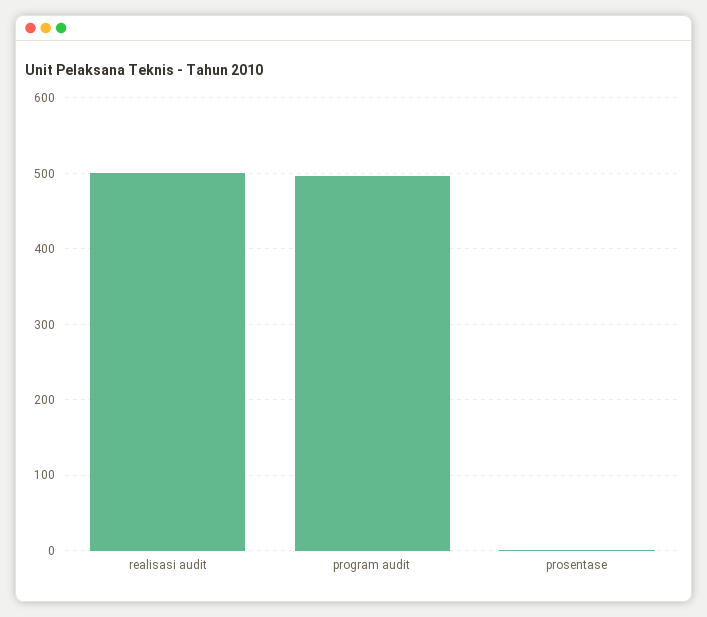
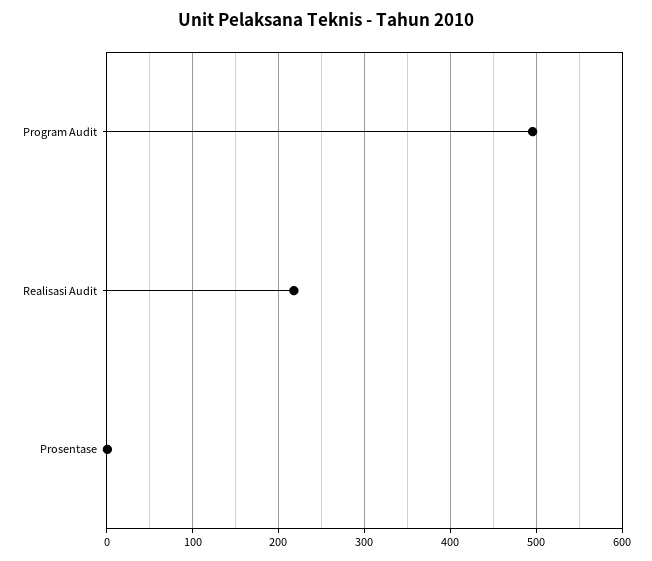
  {
-   "realisasi audit": 500,
+   "realisasi audit": 220,
    "program audit": 500,
    "prosentase": 0
  }

